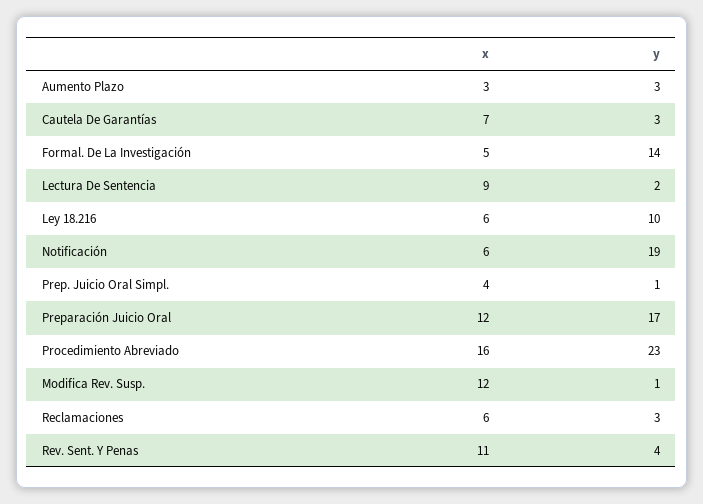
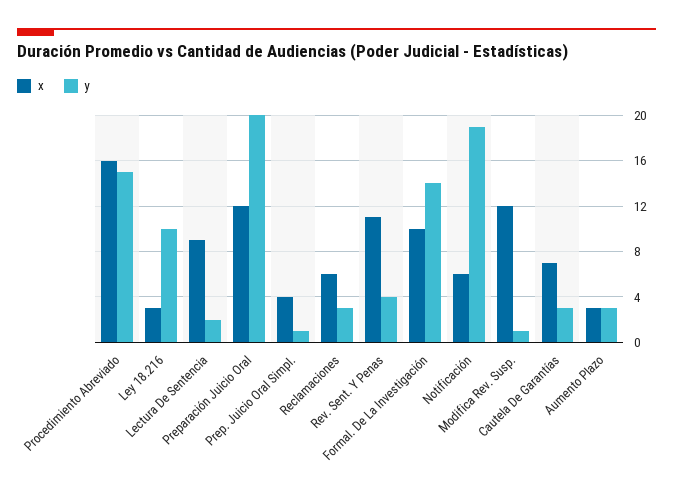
  {
    "x": {
      "Aumento Plazo": 3,
      "Cautela De Garantías": 7,
-     "Formal. De La Investigación": 5,
+     "Formal. De La Investigación": 10,
      "Lectura De Sentencia": 9,
-     "Ley 18.216": 6,
+     "Ley 18.216": 3,
      "Notificación": 6,
      "Prep. Juicio Oral Simpl.": 4,
      "Preparación Juicio Oral": 12,
      "Procedimiento Abreviado": 16,
      "Modifica Rev. Susp.": 12,
      "Reclamaciones": 6,
      "Rev. Sent. Y Penas": 11
    },
    "y": {
      "Aumento Plazo": 3,
      "Cautela De Garantías": 3,
      "Formal. De La Investigación": 14,
      "Lectura De Sentencia": 2,
      "Ley 18.216": 10,
      "Notificación": 19,
      "Prep. Juicio Oral Simpl.": 1,
-     "Preparación Juicio Oral": 17,
+     "Preparación Juicio Oral": 20,
-     "Procedimiento Abreviado": 23,
+     "Procedimiento Abreviado": 15,
      "Modifica Rev. Susp.": 1,
      "Reclamaciones": 3,
      "Rev. Sent. Y Penas": 4
    }
  }

